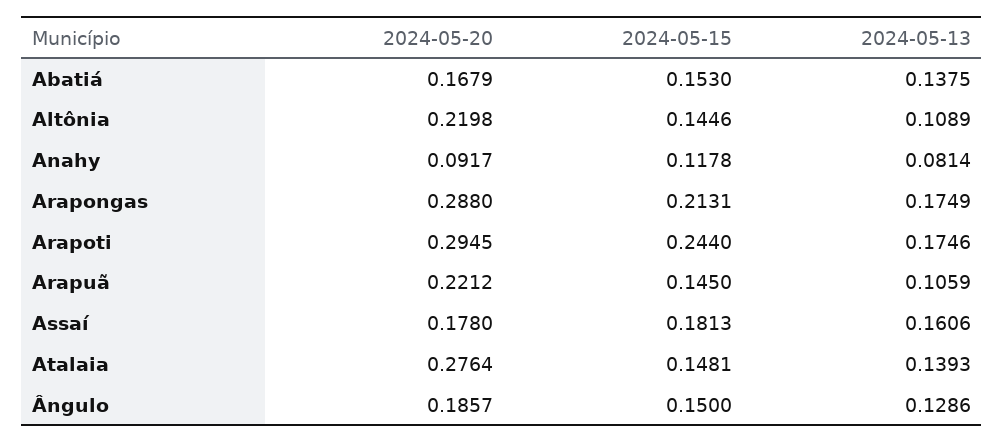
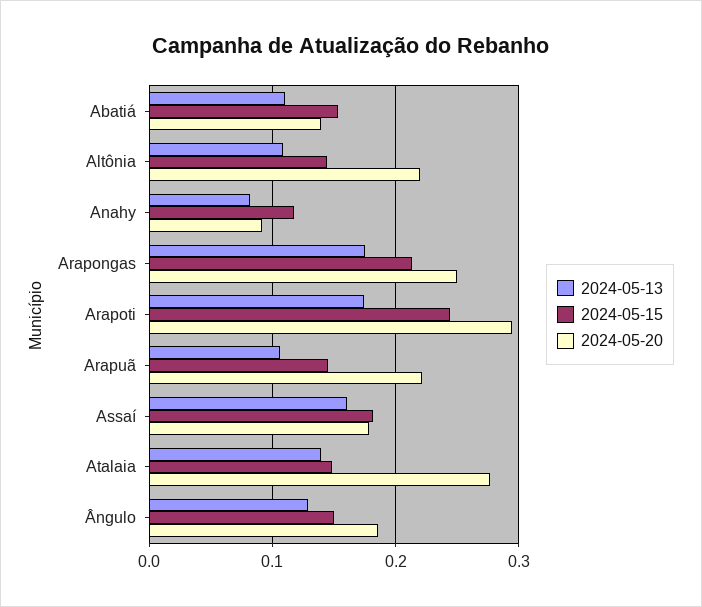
  {
    "2024-05-20": {
-     "Abatiá": 0.1679,
+     "Abatiá": 0.14,
      "Altônia": 0.2198,
      "Anahy": 0.0917,
-     "Arapongas": 0.288,
+     "Arapongas": 0.25,
      "Arapoti": 0.2945,
      "Arapuã": 0.2212,
      "Assaí": 0.178,
      "Atalaia": 0.2764,
      "Ângulo": 0.1857
    },
    "2024-05-15": {
      "Abatiá": 0.153,
      "Altônia": 0.1446,
      "Anahy": 0.1178,
      "Arapongas": 0.2131,
      "Arapoti": 0.244,
      "Arapuã": 0.145,
      "Assaí": 0.1813,
      "Atalaia": 0.1481,
      "Ângulo": 0.15
    },
    "2024-05-13": {
-     "Abatiá": 0.1375,
+     "Abatiá": 0.11,
      "Altônia": 0.1089,
      "Anahy": 0.0814,
      "Arapongas": 0.1749,
      "Arapoti": 0.1746,
      "Arapuã": 0.1059,
      "Assaí": 0.1606,
      "Atalaia": 0.1393,
      "Ângulo": 0.1286
    }
  }

